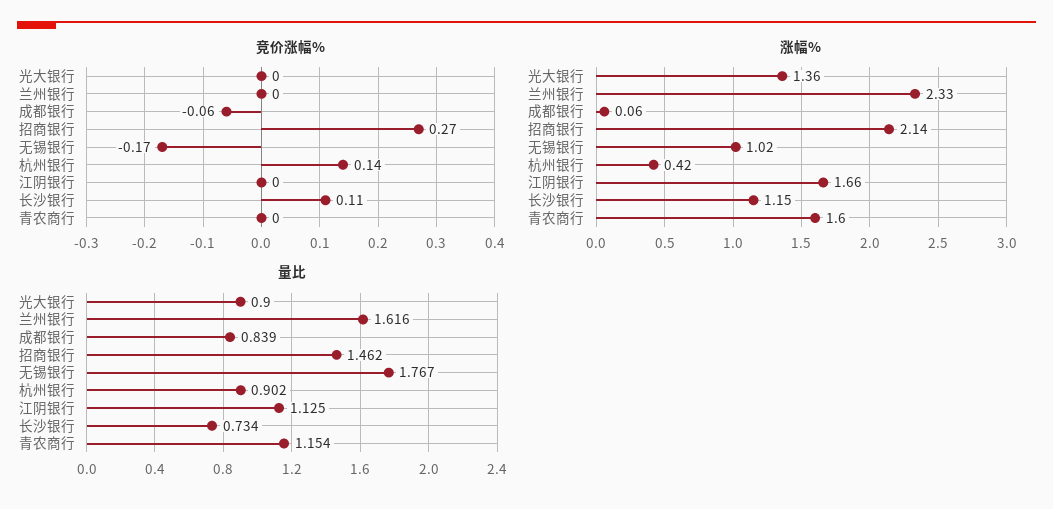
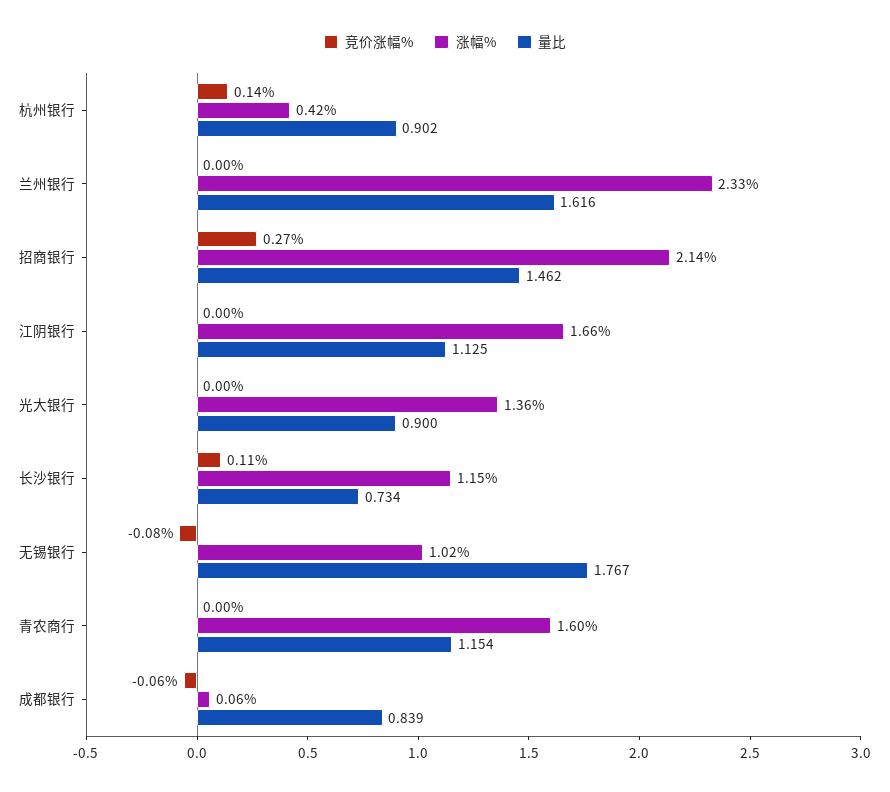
  {
    "竞价涨幅%": {
      "光大银行": 0,
      "兰州银行": 0,
      "成都银行": -0.06,
      "招商银行": 0.27,
-     "无锡银行": -0.17,
+     "无锡银行": -0.08,
      "杭州银行": 0.14,
      "江阴银行": 0,
      "长沙银行": 0.11,
      "青农商行": 0
    },
    "涨幅%": {
      "光大银行": 1.36,
      "兰州银行": 2.33,
      "成都银行": 0.06,
      "招商银行": 2.14,
      "无锡银行": 1.02,
      "杭州银行": 0.42,
      "江阴银行": 1.66,
      "长沙银行": 1.15,
      "青农商行": 1.6
    },
    "量比": {
      "光大银行": 0.9,
      "兰州银行": 1.616,
      "成都银行": 0.839,
      "招商银行": 1.462,
      "无锡银行": 1.767,
      "杭州银行": 0.902,
      "江阴银行": 1.125,
      "长沙银行": 0.734,
      "青农商行": 1.154
    }
  }

